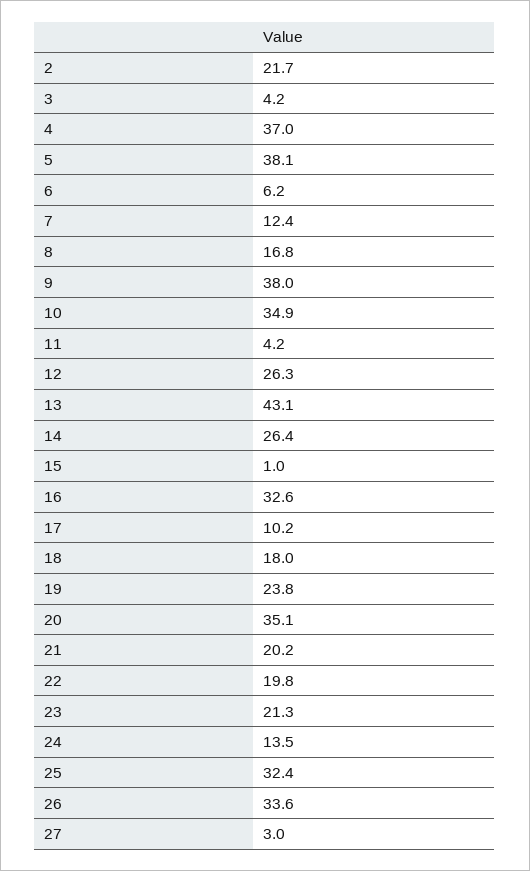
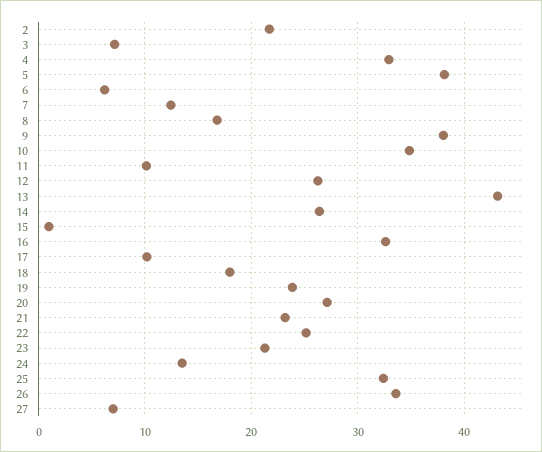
  {
    "2": 21.7,
-   "3": 4.2,
+   "3": 7,
-   "4": 37,
+   "4": 33,
    "5": 38.1,
    "6": 6.2,
    "7": 12.4,
    "8": 16.8,
    "9": 38,
    "10": 34.9,
-   "11": 4.2,
+   "11": 10,
    "12": 26.3,
    "13": 43.1,
    "14": 26.4,
    "15": 1,
    "16": 32.6,
    "17": 10.2,
    "18": 18,
    "19": 23.8,
-   "20": 35.1,
+   "20": 27,
-   "21": 20.2,
+   "21": 23,
-   "22": 19.8,
+   "22": 25,
    "23": 21.3,
    "24": 13.5,
    "25": 32.4,
    "26": 33.6,
-   "27": 3
+   "27": 7
  }

